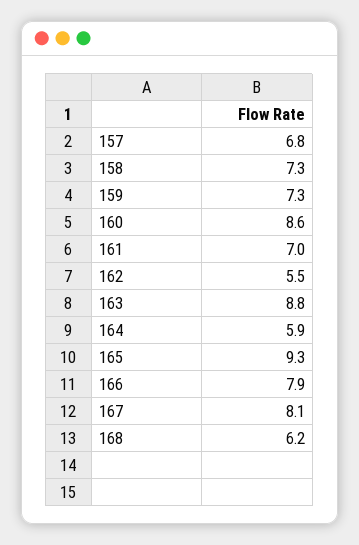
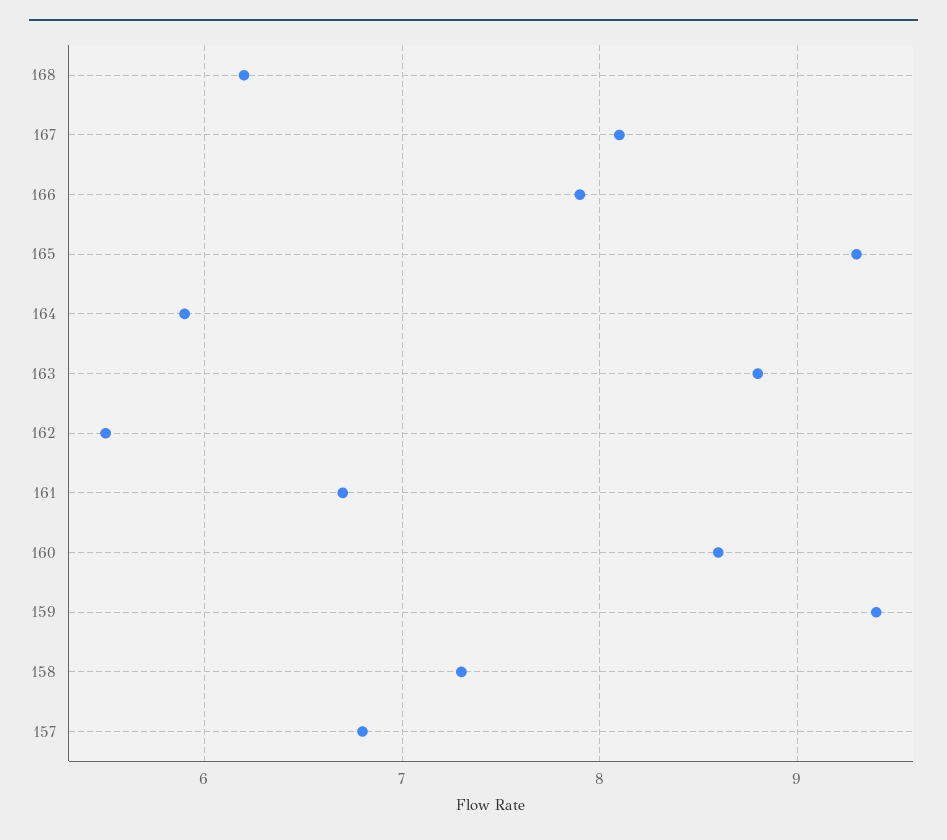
  {
    "157": 6.8,
    "158": 7.3,
-   "159": 7.3,
+   "159": 9.4,
    "160": 8.6,
-   "161": 7,
+   "161": 6.7,
    "162": 5.5,
    "163": 8.8,
    "164": 5.9,
    "165": 9.3,
    "166": 7.9,
    "167": 8.1,
    "168": 6.2
  }

